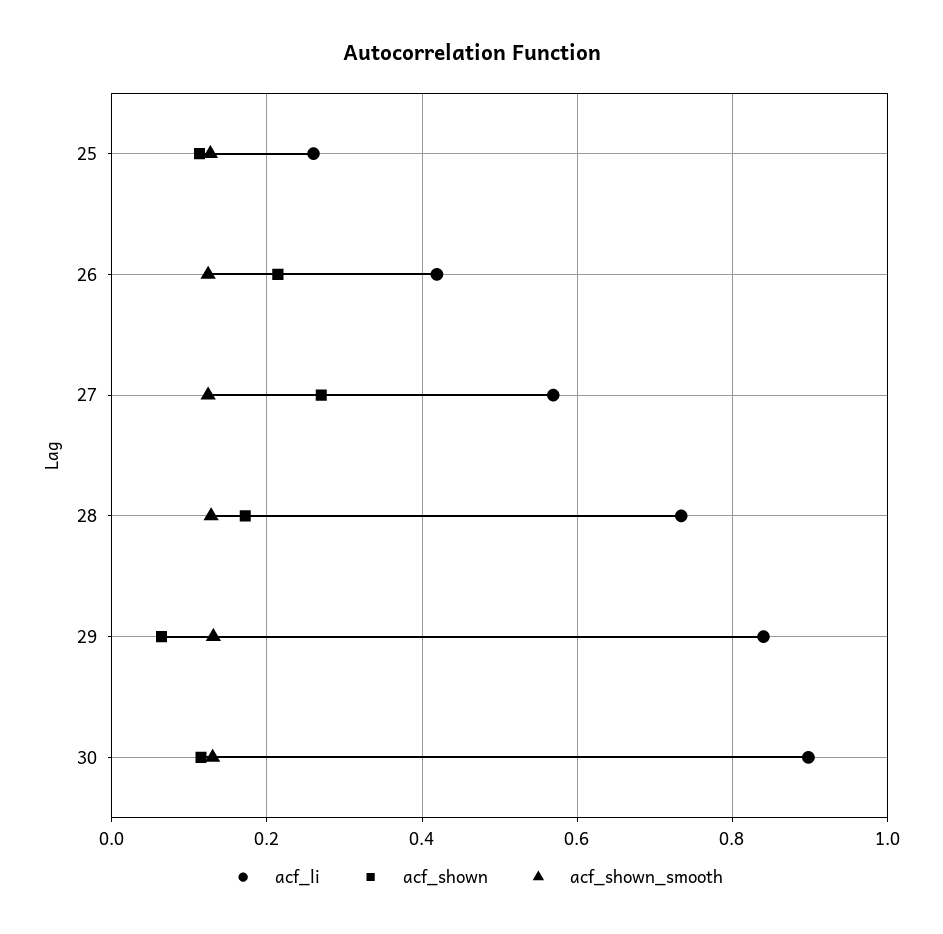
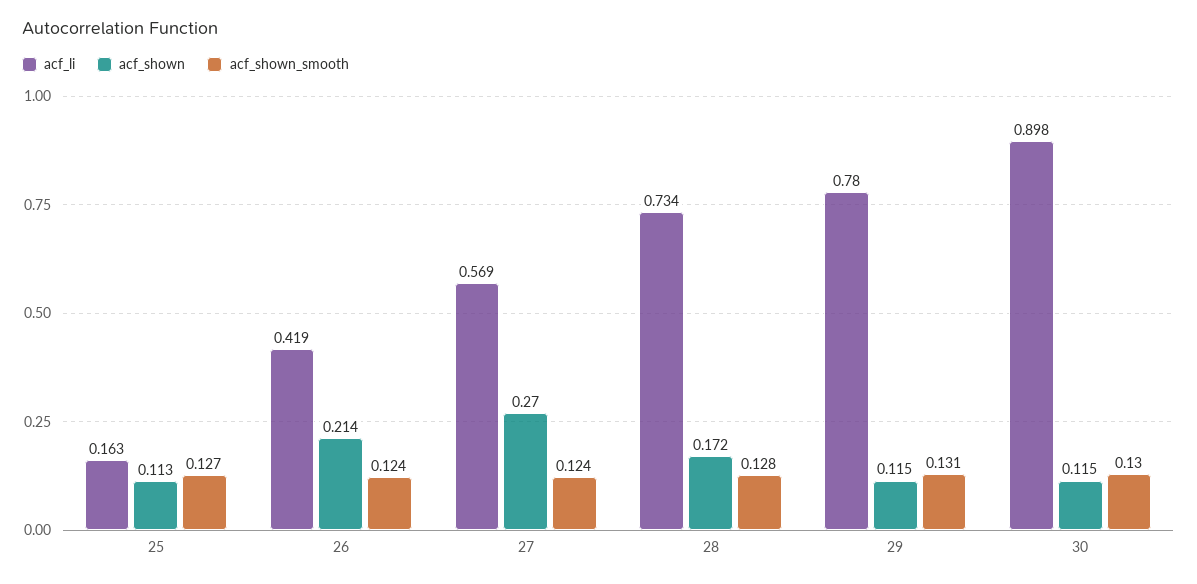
  {
    "acf_li": {
-     "25": 0.26,
+     "25": 0.163,
      "26": 0.419,
      "27": 0.569,
      "28": 0.734,
-     "29": 0.84,
+     "29": 0.78,
      "30": 0.898
    },
    "acf_shown": {
      "25": 0.113,
      "26": 0.214,
      "27": 0.27,
      "28": 0.172,
-     "29": 0.06,
+     "29": 0.115,
      "30": 0.115
    },
    "acf_shown_smooth": {
      "25": 0.127,
      "26": 0.124,
      "27": 0.124,
      "28": 0.128,
      "29": 0.131,
      "30": 0.13
    }
  }

